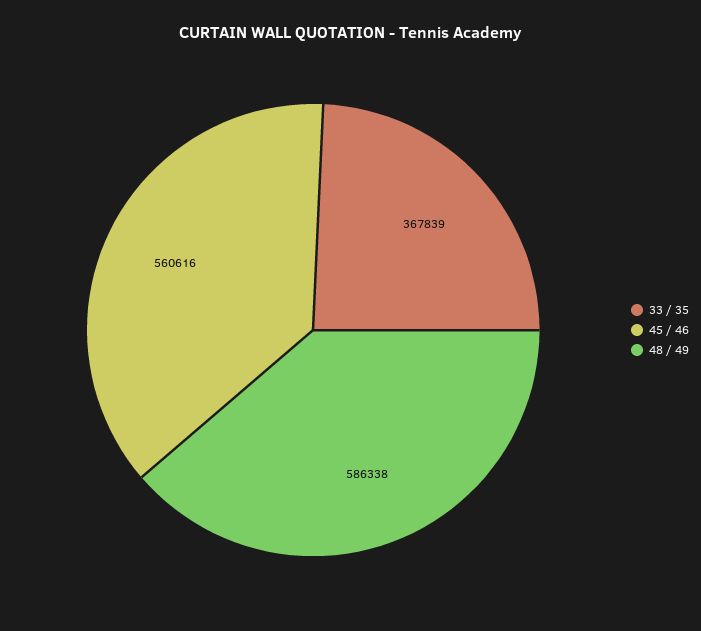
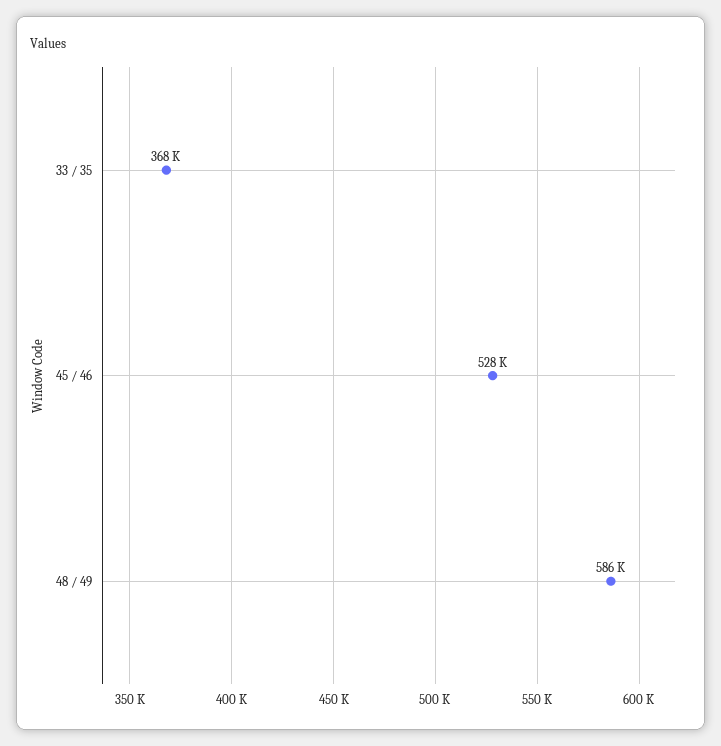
  {
    "33 / 35": 367839,
-   "45 / 46": 560616,
+   "45 / 46": 528000,
    "48 / 49": 586338
  }

